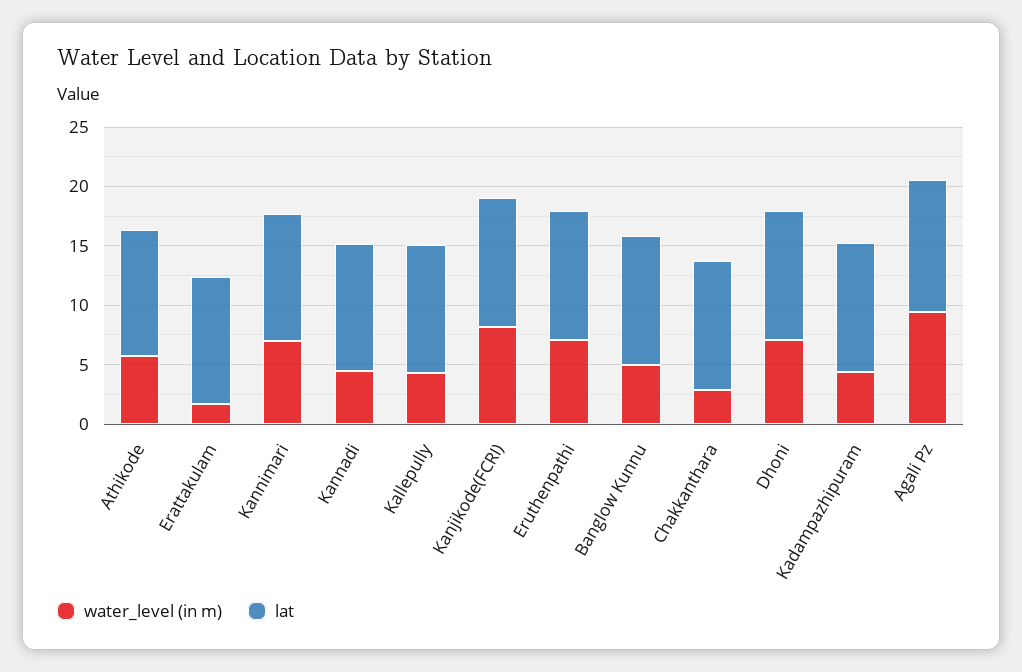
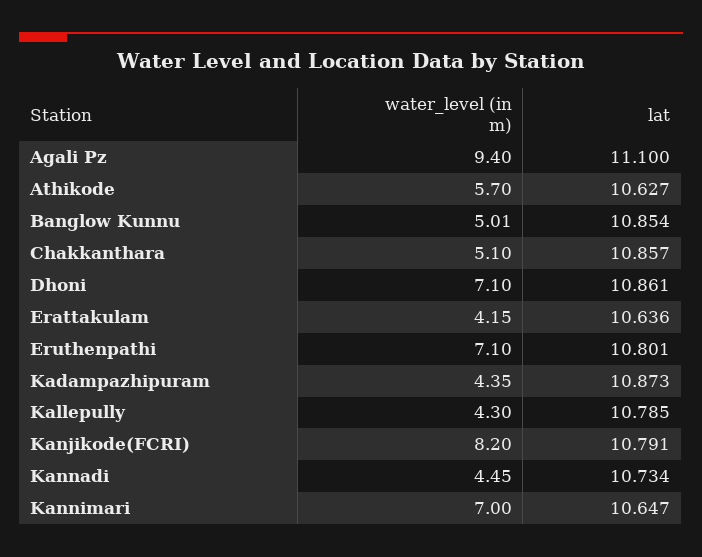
  {
    "water_level (in m)": {
      "Athikode": 5.7,
-     "Erattakulam": 2,
+     "Erattakulam": 4.15,
      "Kannimari": 7,
      "Kannadi": 4.45,
      "Kallepully": 4.3,
      "Kanjikode(FCRI)": 8.2,
      "Eruthenpathi": 7.1,
      "Banglow Kunnu": 5.01,
-     "Chakkanthara": 3,
+     "Chakkanthara": 5.1,
      "Dhoni": 7.1,
      "Kadampazhipuram": 4.35,
      "Agali Pz": 9.4
    },
    "lat": {
      "Athikode": 10.627,
      "Erattakulam": 10.636,
      "Kannimari": 10.647,
      "Kannadi": 10.734,
      "Kallepully": 10.785,
      "Kanjikode(FCRI)": 10.791,
      "Eruthenpathi": 10.801,
      "Banglow Kunnu": 10.854,
      "Chakkanthara": 10.857,
      "Dhoni": 10.861,
      "Kadampazhipuram": 10.873,
      "Agali Pz": 11.1
    }
  }

